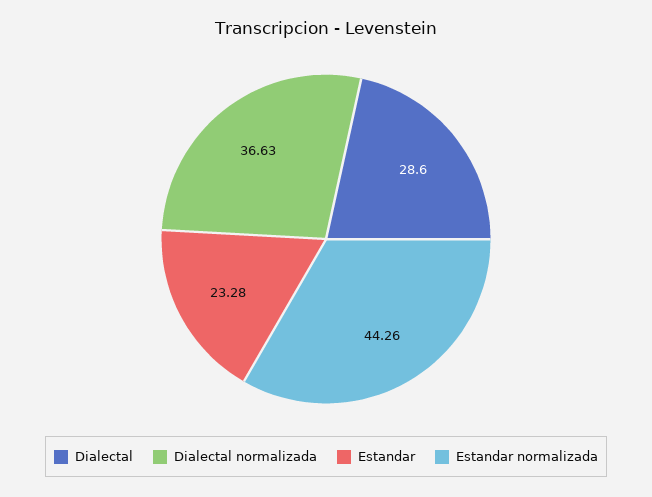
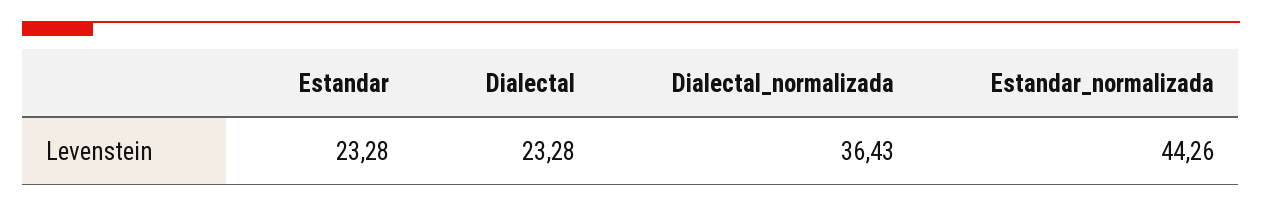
  {
-   "Dialectal": 28.6,
+   "Dialectal": 23.28,
-   "Dialectal normalizada": 36.63,
+   "Dialectal normalizada": 36.43,
    "Estandar": 23.28,
    "Estandar normalizada": 44.26
  }

